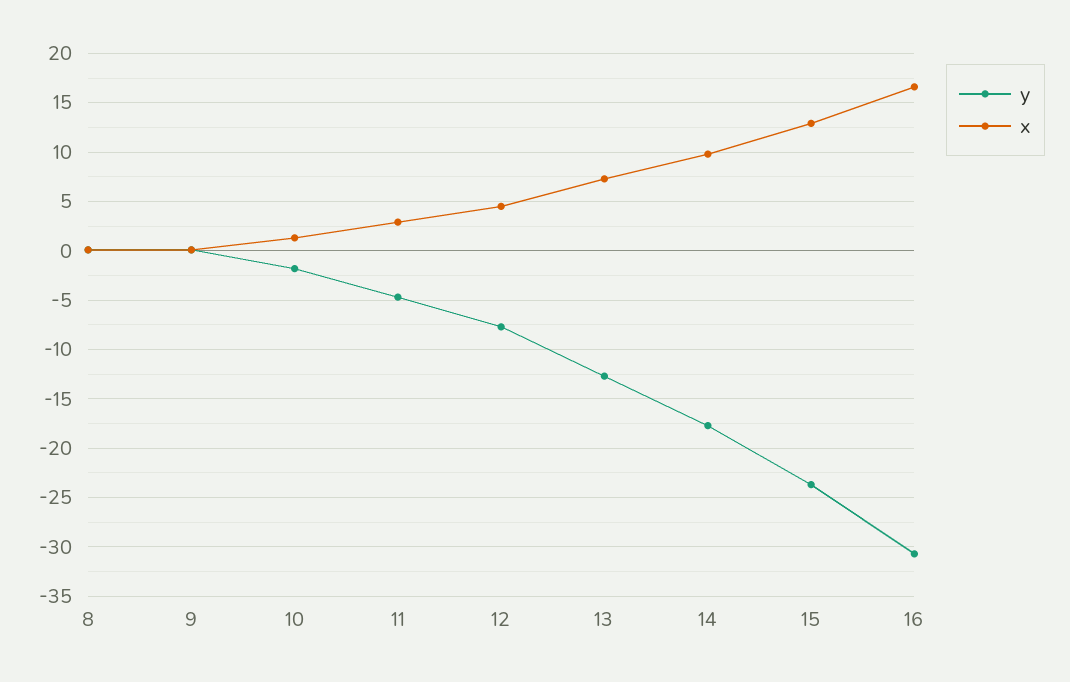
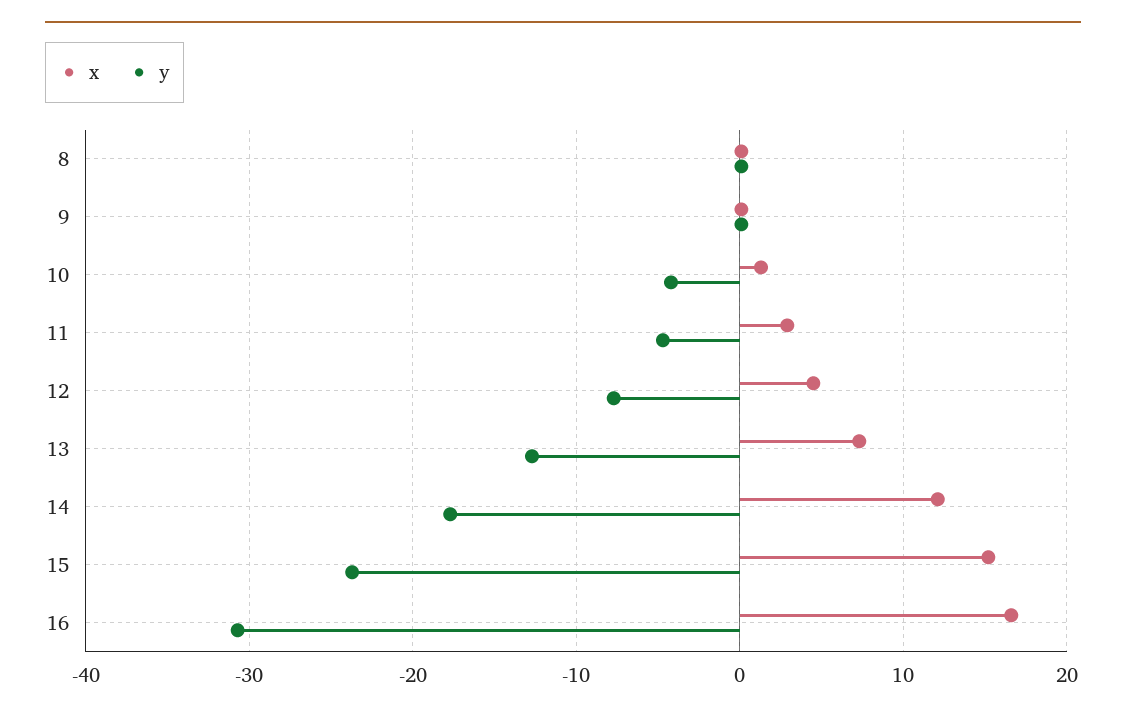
  {
    "y": {
      "8": 0,
      "9": 0,
-     "10": -2,
+     "10": -4,
      "11": -5,
      "12": -8,
      "13": -13,
      "14": -18,
      "15": -24,
      "16": -31
    },
    "x": {
      "8": 0,
      "9": 0,
      "10": 1,
      "11": 3,
      "12": 5,
      "13": 7,
-     "14": 10,
+     "14": 12,
-     "15": 13,
+     "15": 15,
      "16": 17
    }
  }

